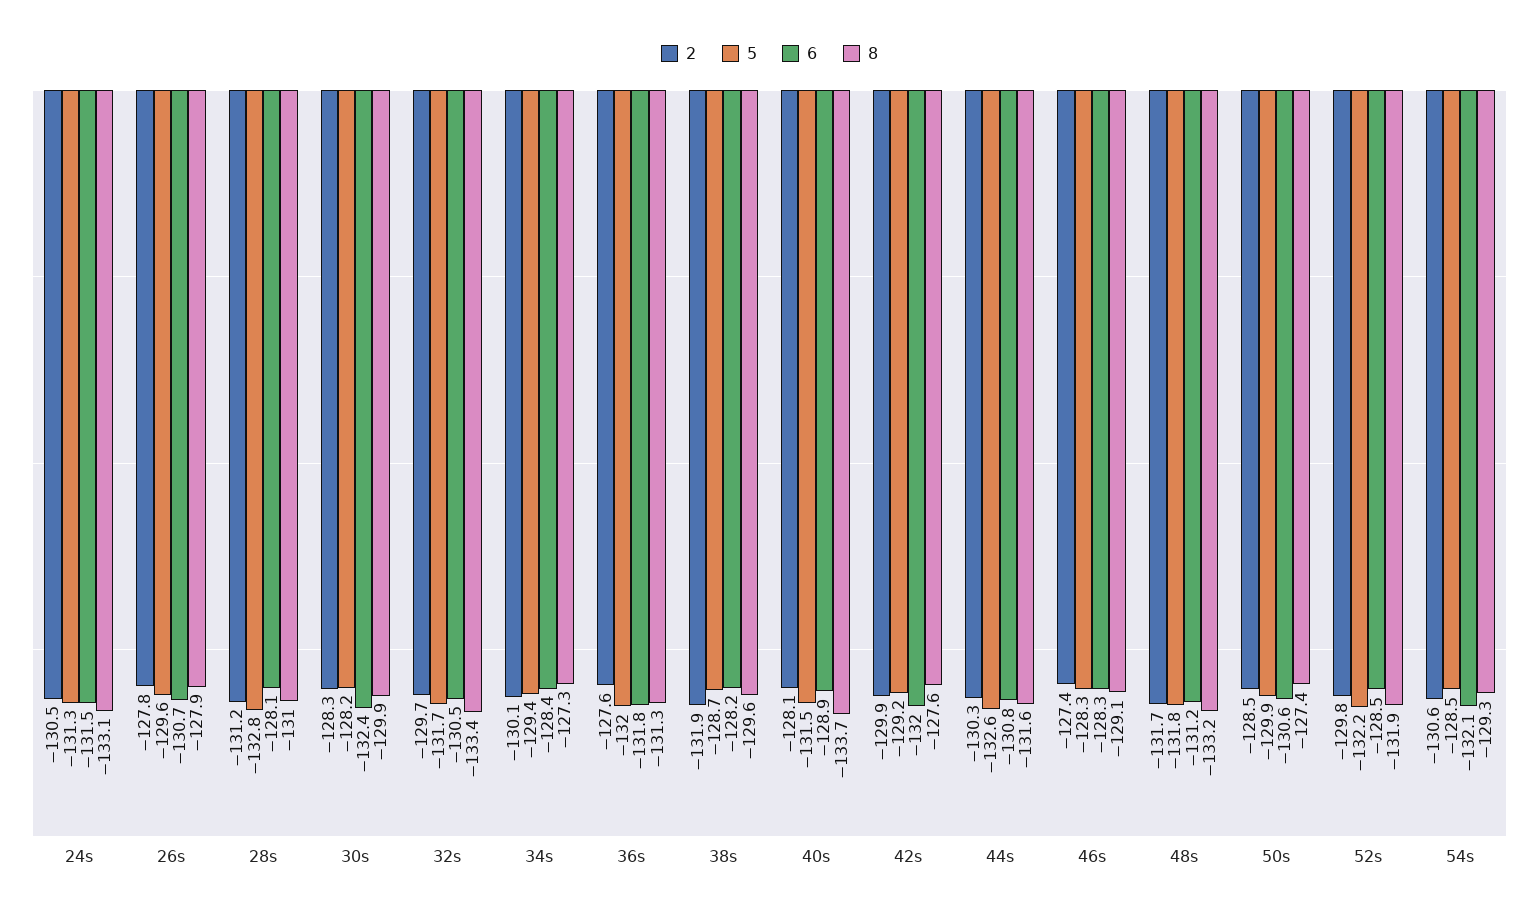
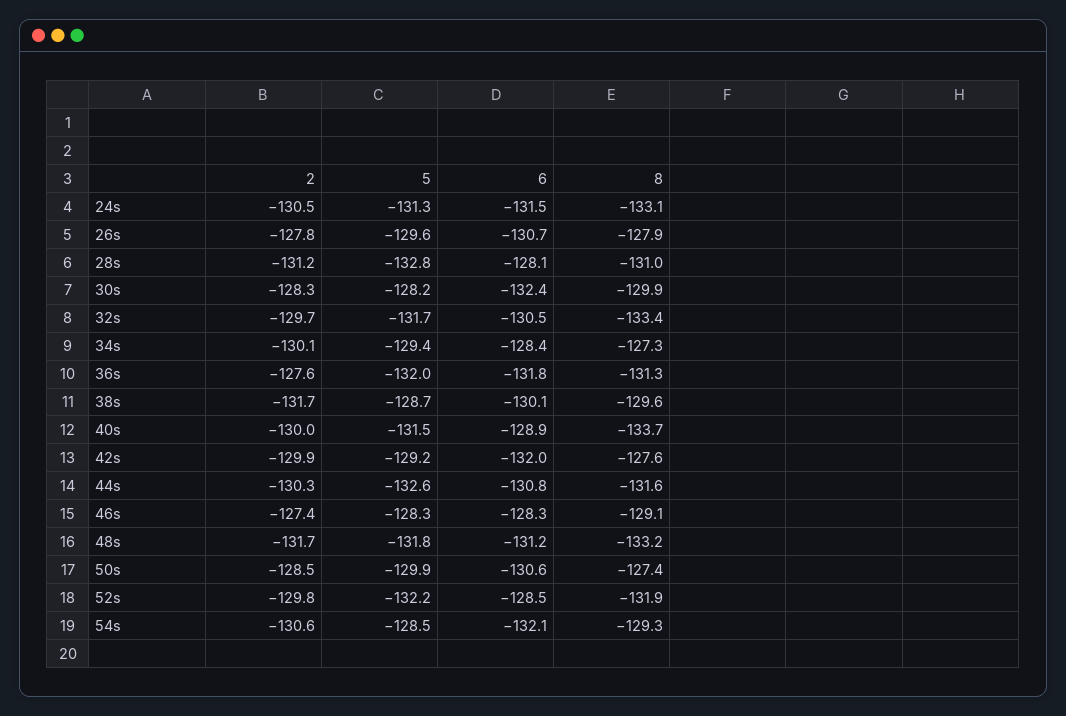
  {
    "2": {
      "24s": -130.5,
      "26s": -127.8,
      "28s": -131.2,
      "30s": -128.3,
      "32s": -129.7,
      "34s": -130.1,
      "36s": -127.6,
-     "38s": -131.9,
+     "38s": -131.7,
-     "40s": -128.1,
+     "40s": -130,
      "42s": -129.9,
      "44s": -130.3,
      "46s": -127.4,
      "48s": -131.7,
      "50s": -128.5,
      "52s": -129.8,
      "54s": -130.6
    },
    "5": {
      "24s": -131.3,
      "26s": -129.6,
      "28s": -132.8,
      "30s": -128.2,
      "32s": -131.7,
      "34s": -129.4,
      "36s": -132,
      "38s": -128.7,
      "40s": -131.5,
      "42s": -129.2,
      "44s": -132.6,
      "46s": -128.3,
      "48s": -131.8,
      "50s": -129.9,
      "52s": -132.2,
      "54s": -128.5
    },
    "6": {
      "24s": -131.5,
      "26s": -130.7,
      "28s": -128.1,
      "30s": -132.4,
      "32s": -130.5,
      "34s": -128.4,
      "36s": -131.8,
-     "38s": -128.2,
+     "38s": -130.1,
      "40s": -128.9,
      "42s": -132,
      "44s": -130.8,
      "46s": -128.3,
      "48s": -131.2,
      "50s": -130.6,
      "52s": -128.5,
      "54s": -132.1
    },
    "8": {
      "24s": -133.1,
      "26s": -127.9,
      "28s": -131,
      "30s": -129.9,
      "32s": -133.4,
      "34s": -127.3,
      "36s": -131.3,
      "38s": -129.6,
      "40s": -133.7,
      "42s": -127.6,
      "44s": -131.6,
      "46s": -129.1,
      "48s": -133.2,
      "50s": -127.4,
      "52s": -131.9,
      "54s": -129.3
    }
  }

